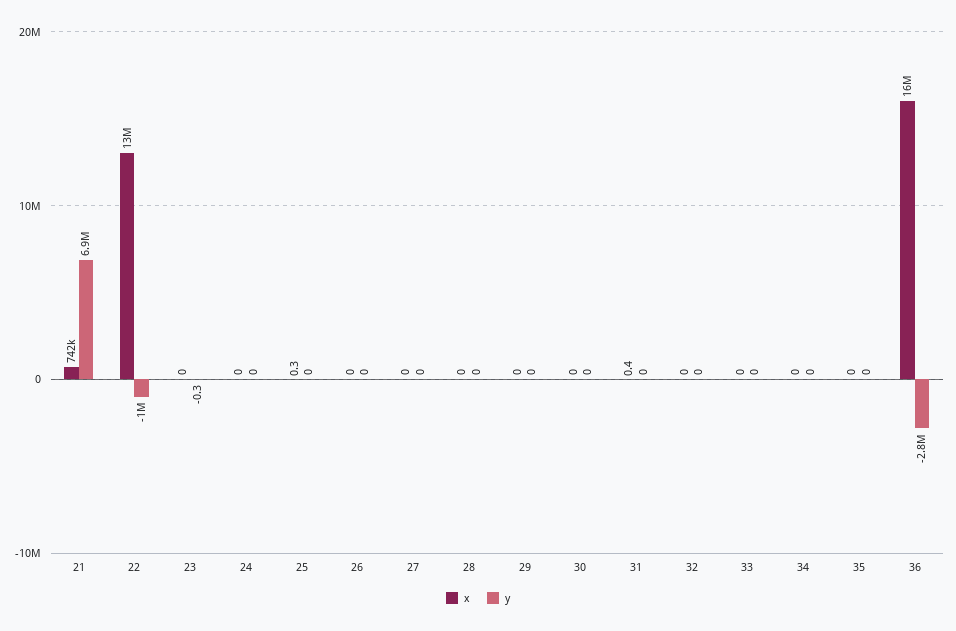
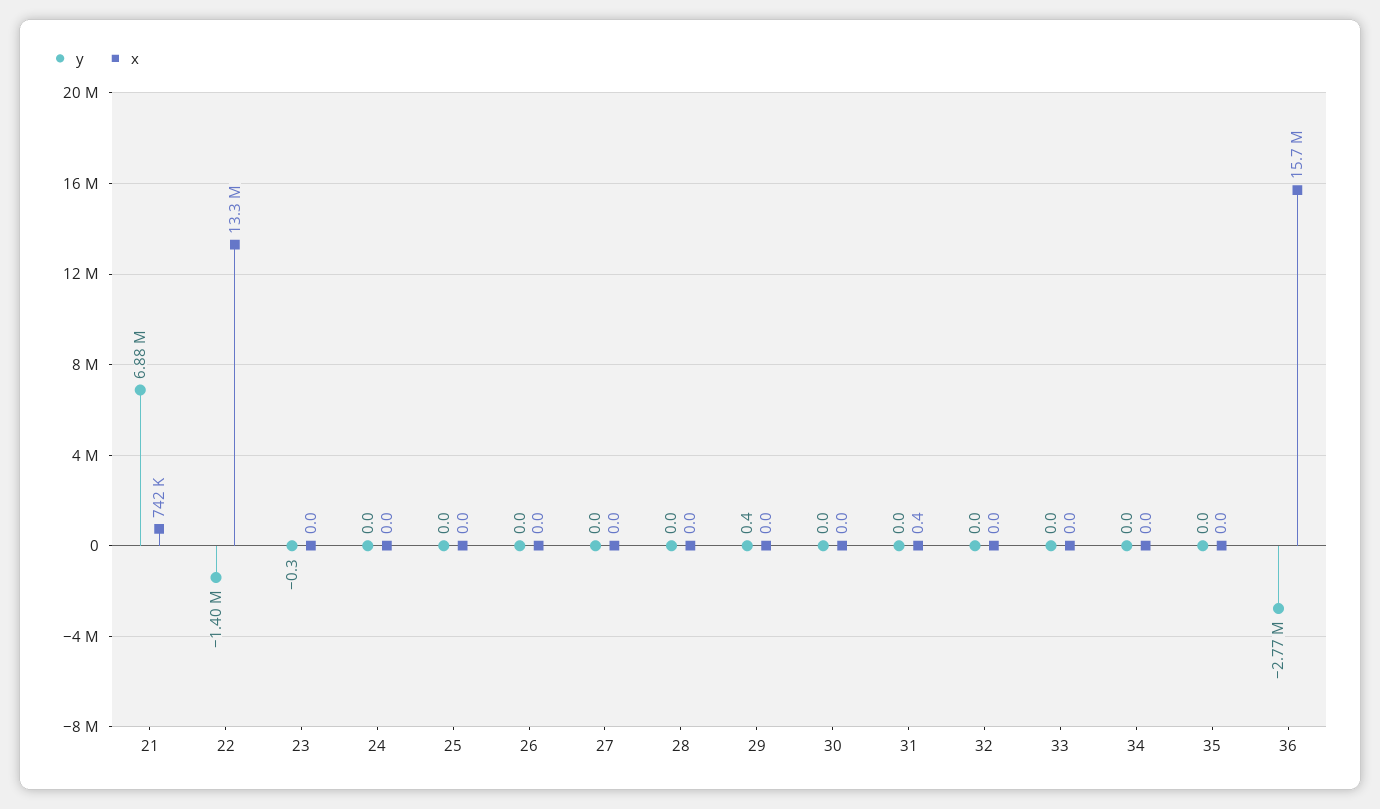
  {
    "x": {
      "21": 742000,
      "22": 13300000,
      "23": 0,
      "24": 0,
-     "25": 0.3,
+     "25": 0,
      "26": 0,
      "27": 0,
      "28": 0,
      "29": 0,
      "30": 0,
      "31": 0.4,
      "32": 0,
      "33": 0,
      "34": 0,
      "35": 0,
      "36": 15700000
    },
    "y": {
      "21": 6880000,
-     "22": -1000000,
+     "22": -1400000,
      "23": -0.3,
      "24": 0,
      "25": 0,
      "26": 0,
      "27": 0,
      "28": 0,
-     "29": 0,
+     "29": 0.4,
      "30": 0,
      "31": 0,
      "32": 0,
      "33": 0,
      "34": 0,
      "35": 0,
      "36": -2770000
    }
  }

